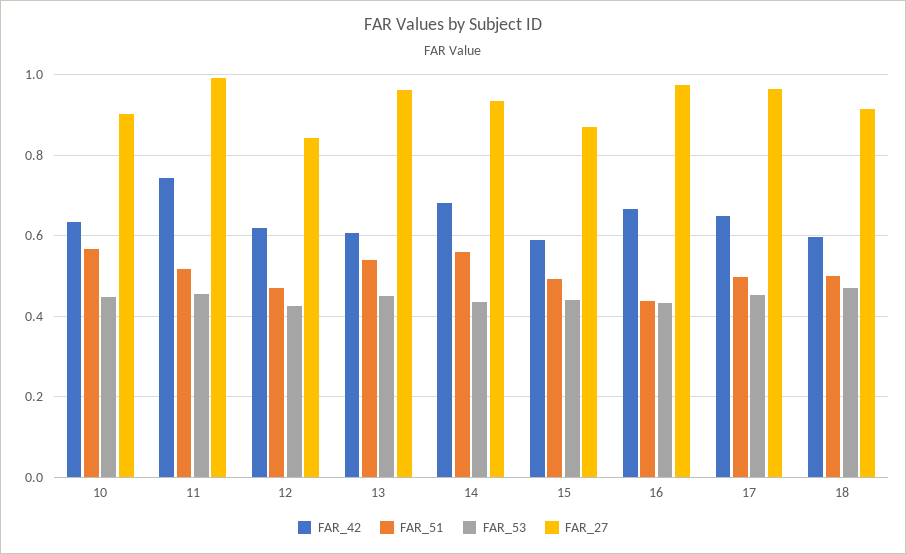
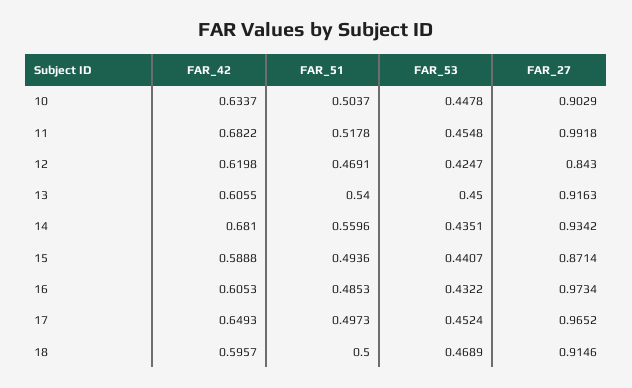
  {
    "FAR_42": {
      "10": 0.6337,
-     "11": 0.74,
+     "11": 0.6822,
      "12": 0.6198,
      "13": 0.6055,
      "14": 0.681,
      "15": 0.5888,
-     "16": 0.66,
+     "16": 0.6053,
      "17": 0.6493,
      "18": 0.5957
    },
    "FAR_51": {
-     "10": 0.56,
+     "10": 0.5037,
      "11": 0.5178,
      "12": 0.4691,
      "13": 0.54,
      "14": 0.5596,
      "15": 0.4936,
-     "16": 0.44,
+     "16": 0.4853,
      "17": 0.4973,
      "18": 0.5
    },
    "FAR_53": {
      "10": 0.4478,
      "11": 0.4548,
      "12": 0.4247,
      "13": 0.45,
      "14": 0.4351,
      "15": 0.4407,
      "16": 0.4322,
      "17": 0.4524,
      "18": 0.4689
    },
    "FAR_27": {
      "10": 0.9029,
      "11": 0.9918,
      "12": 0.843,
-     "13": 0.96,
+     "13": 0.9163,
      "14": 0.9342,
      "15": 0.8714,
      "16": 0.9734,
      "17": 0.9652,
      "18": 0.9146
    }
  }

